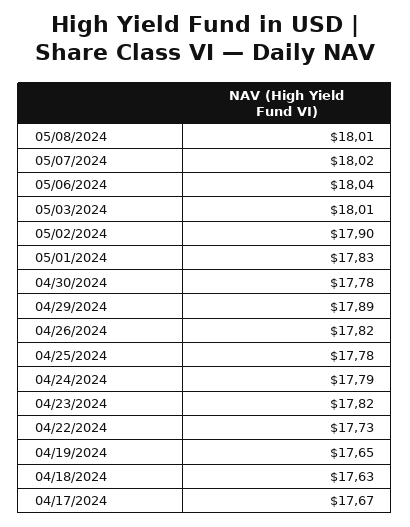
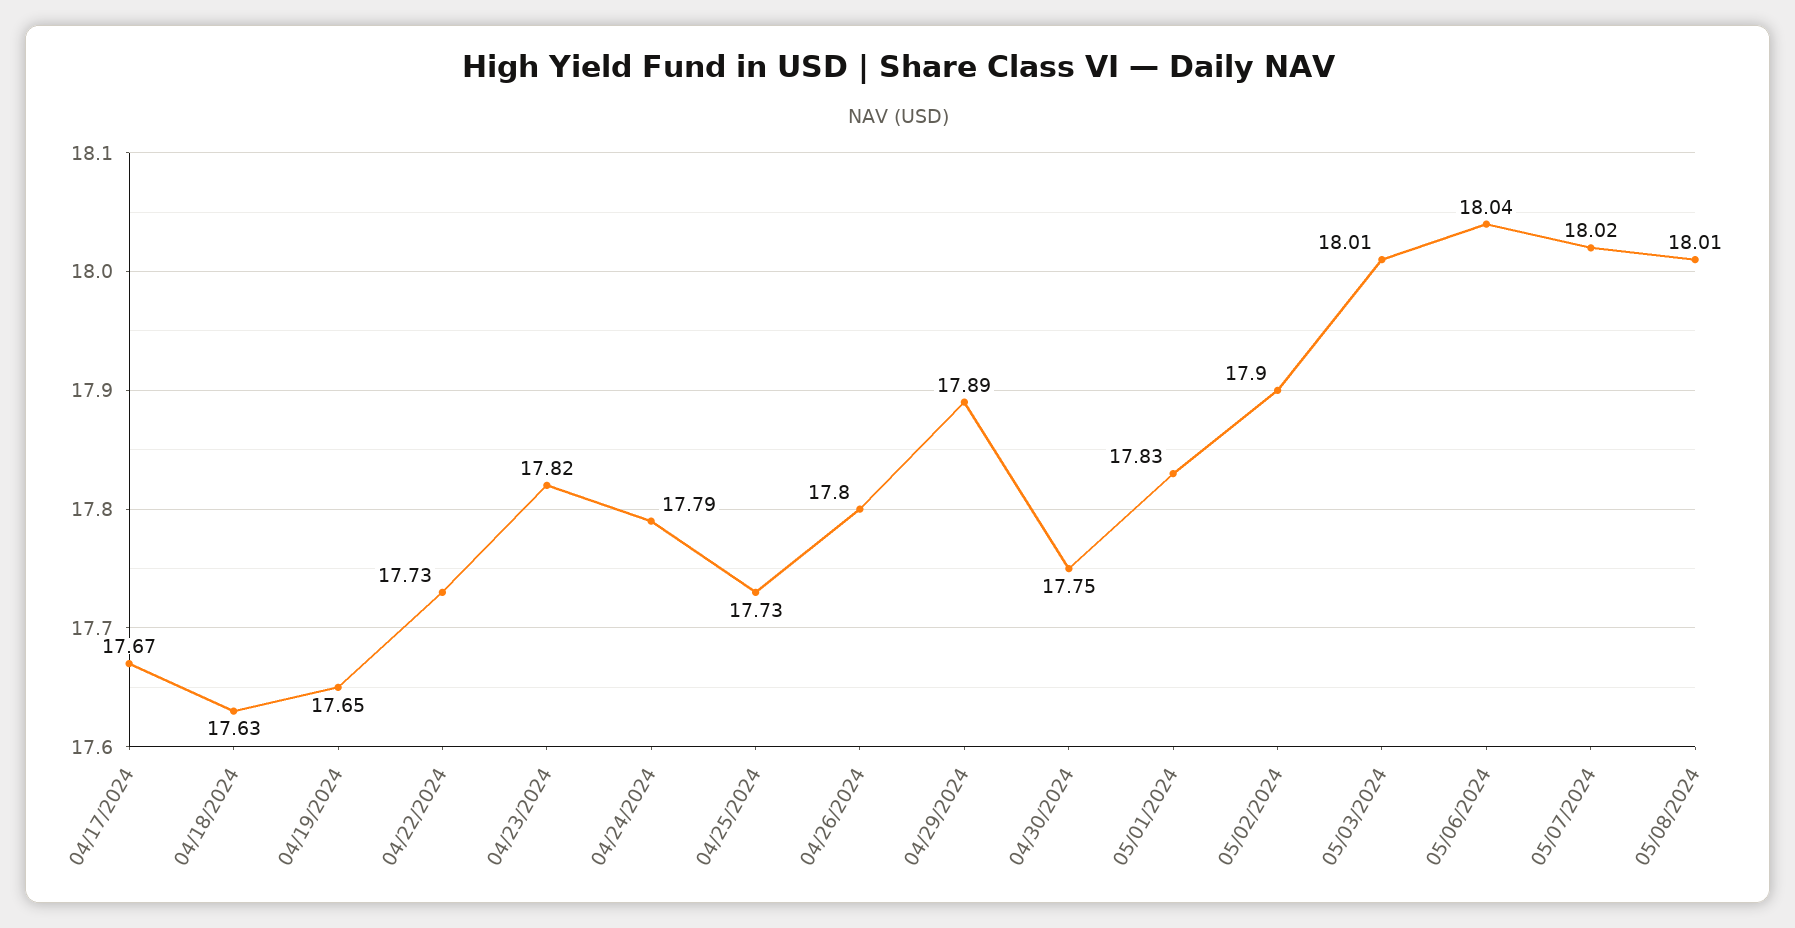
  {
    "05/08/2024": 18.01,
    "05/07/2024": 18.02,
    "05/06/2024": 18.04,
    "05/03/2024": 18.01,
    "05/02/2024": 17.9,
    "05/01/2024": 17.83,
-   "04/30/2024": 17.78,
+   "04/30/2024": 17.75,
    "04/29/2024": 17.89,
-   "04/26/2024": 17.82,
+   "04/26/2024": 17.8,
-   "04/25/2024": 17.78,
+   "04/25/2024": 17.73,
    "04/24/2024": 17.79,
    "04/23/2024": 17.82,
    "04/22/2024": 17.73,
    "04/19/2024": 17.65,
    "04/18/2024": 17.63,
    "04/17/2024": 17.67
  }

